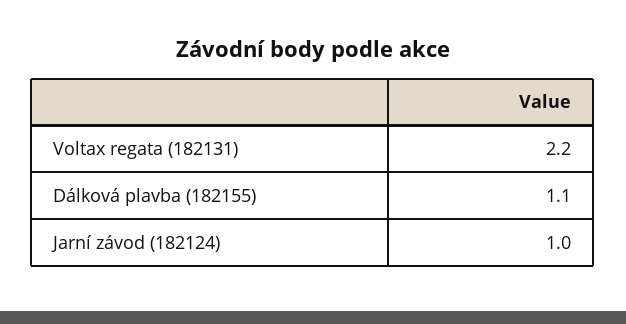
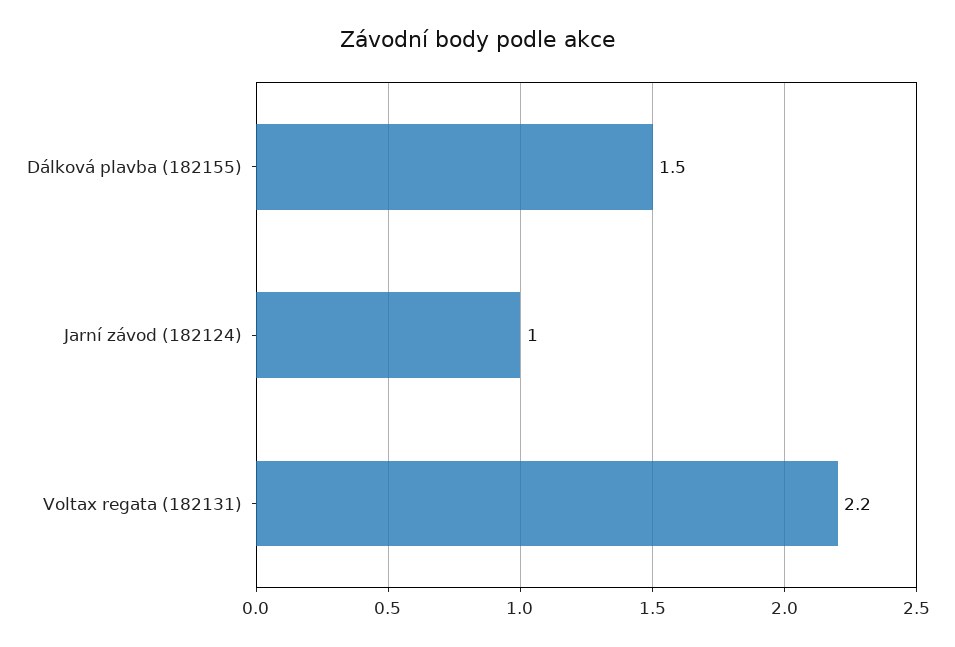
  {
    "Voltax regata (182131)": 2.2,
-   "Dálková plavba (182155)": 1.1,
+   "Dálková plavba (182155)": 1.5,
    "Jarní závod (182124)": 1
  }

